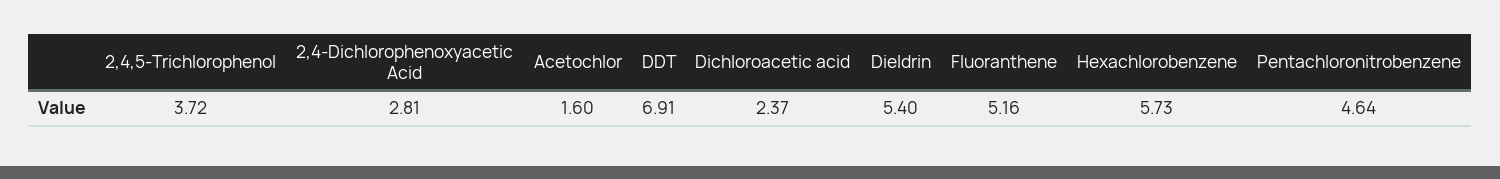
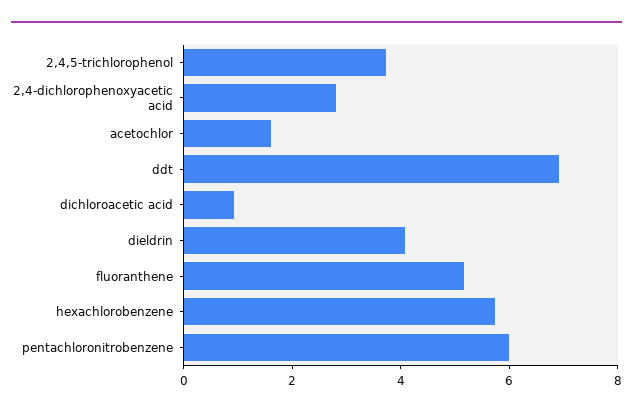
  {
    "2,4,5-Trichlorophenol": 3.72,
    "2,4-Dichlorophenoxyacetic Acid": 2.81,
    "Acetochlor": 1.6,
    "DDT": 6.91,
-   "Dichloroacetic acid": 2.37,
+   "Dichloroacetic acid": 1,
-   "Dieldrin": 5.4,
+   "Dieldrin": 4,
    "Fluoranthene": 5.16,
    "Hexachlorobenzene": 5.73,
-   "Pentachloronitrobenzene": 4.64
+   "Pentachloronitrobenzene": 6
  }

